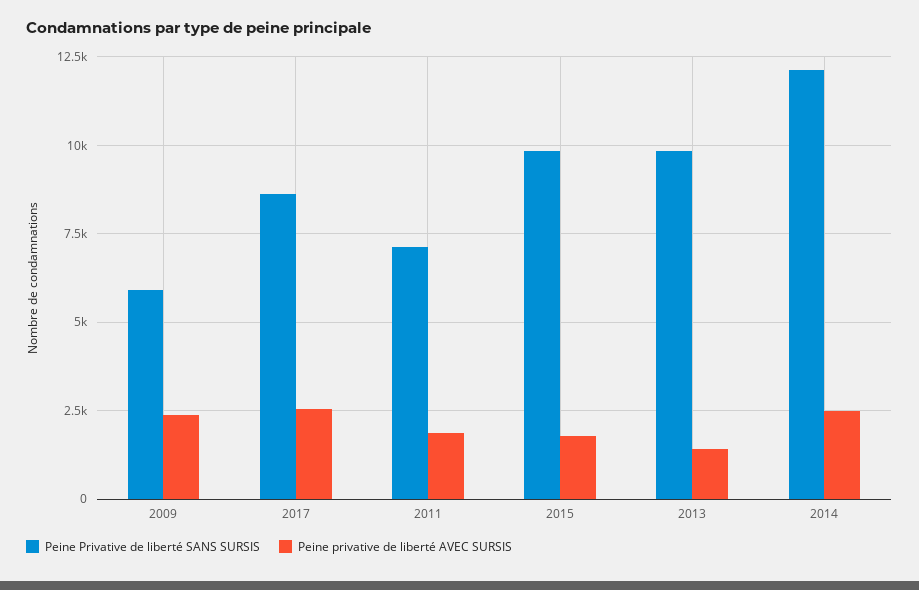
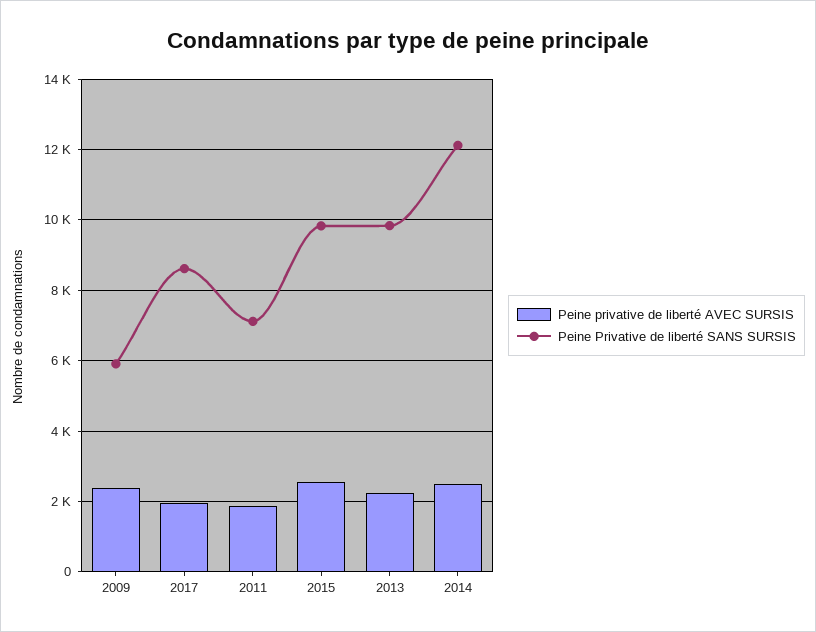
  {
    "Peine Privative de liberté SANS SURSIS": {
      "2009": 6000,
      "2017": 8600,
      "2011": 7200,
      "2015": 9800,
      "2013": 9800,
      "2014": 12200
    },
    "Peine privative de liberté AVEC SURSIS": {
      "2009": 2400,
-     "2017": 2500,
+     "2017": 2000,
      "2011": 1800,
-     "2015": 1750,
+     "2015": 2600,
-     "2013": 1500,
+     "2013": 2200,
      "2014": 2600
    }
  }

